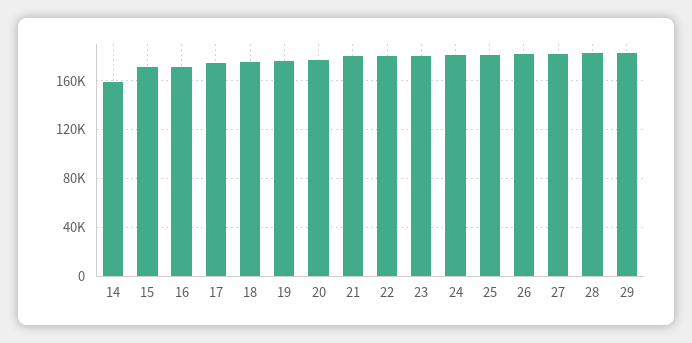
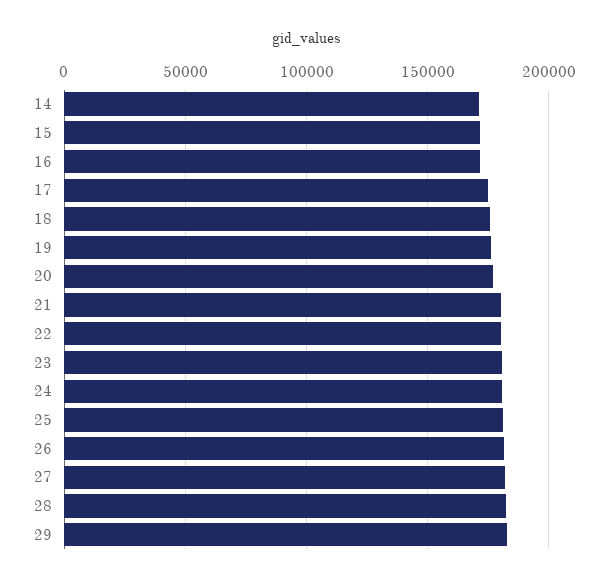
  {
-   "14": 160000,
+   "14": 170000,
    "15": 170000,
    "16": 170000,
    "17": 175000,
    "18": 175000,
    "19": 175000,
    "20": 175000,
    "21": 180000,
    "22": 180000,
    "23": 180000,
    "24": 180000,
    "25": 180000,
    "26": 180000,
    "27": 180000,
    "28": 180000,
    "29": 185000
  }

